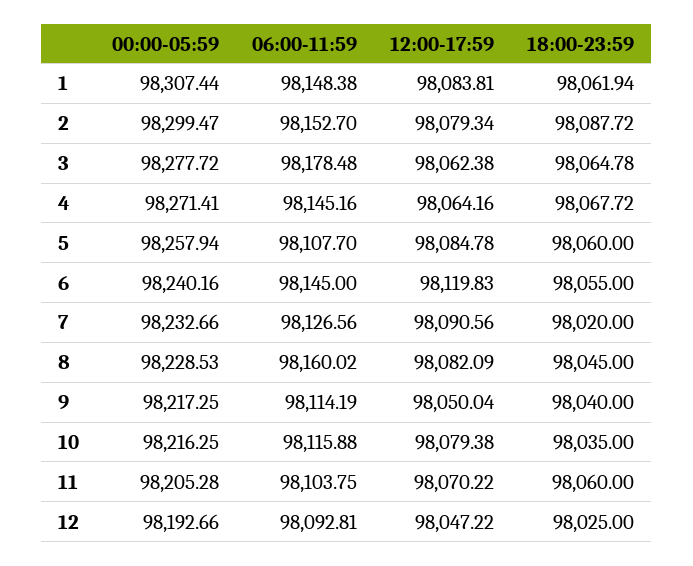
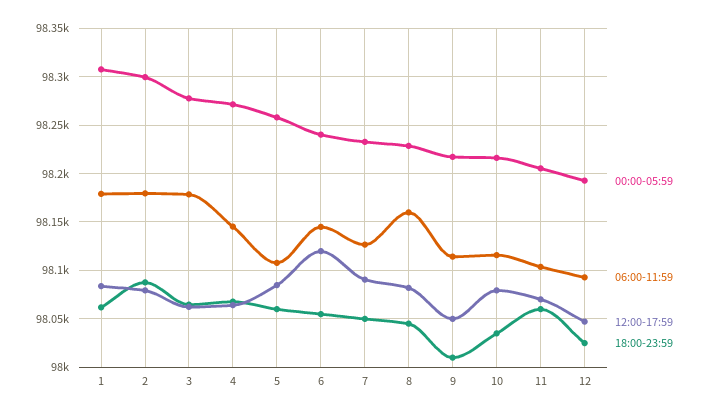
  {
    "00:00-05:59": {
      "1": 98307.44,
      "2": 98299.47,
      "3": 98277.72,
      "4": 98271.41,
      "5": 98257.94,
      "6": 98240.16,
      "7": 98232.66,
      "8": 98228.53,
      "9": 98217.25,
      "10": 98216.25,
      "11": 98205.28,
      "12": 98192.66
    },
    "06:00-11:59": {
-     "1": 98148.38,
+     "1": 98180,
-     "2": 98152.7,
+     "2": 98180,
      "3": 98178.48,
      "4": 98145.16,
      "5": 98107.7,
      "6": 98145,
      "7": 98126.56,
      "8": 98160.02,
      "9": 98114.19,
      "10": 98115.88,
      "11": 98103.75,
      "12": 98092.81
    },
    "12:00-17:59": {
      "1": 98083.81,
      "2": 98079.34,
      "3": 98062.38,
      "4": 98064.16,
      "5": 98084.78,
      "6": 98119.83,
      "7": 98090.56,
      "8": 98082.09,
      "9": 98050.04,
      "10": 98079.38,
      "11": 98070.22,
      "12": 98047.22
    },
    "18:00-23:59": {
      "1": 98061.94,
      "2": 98087.72,
      "3": 98064.78,
      "4": 98067.72,
      "5": 98060,
      "6": 98055,
-     "7": 98020,
+     "7": 98050,
      "8": 98045,
-     "9": 98040,
+     "9": 98010,
      "10": 98035,
      "11": 98060,
      "12": 98025
    }
  }

